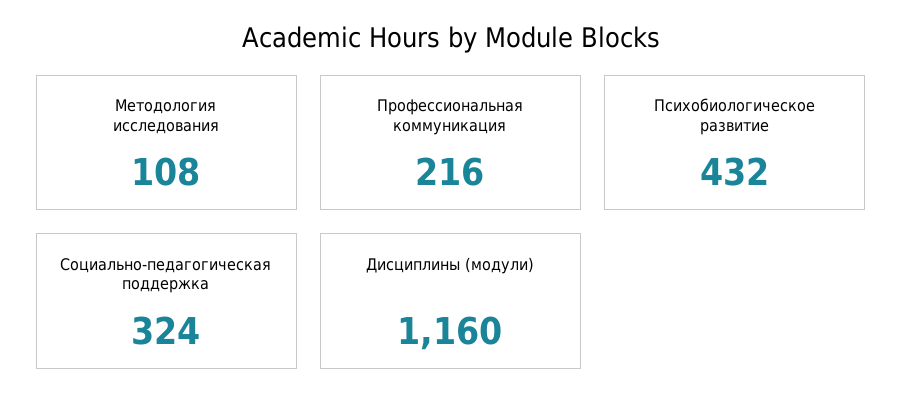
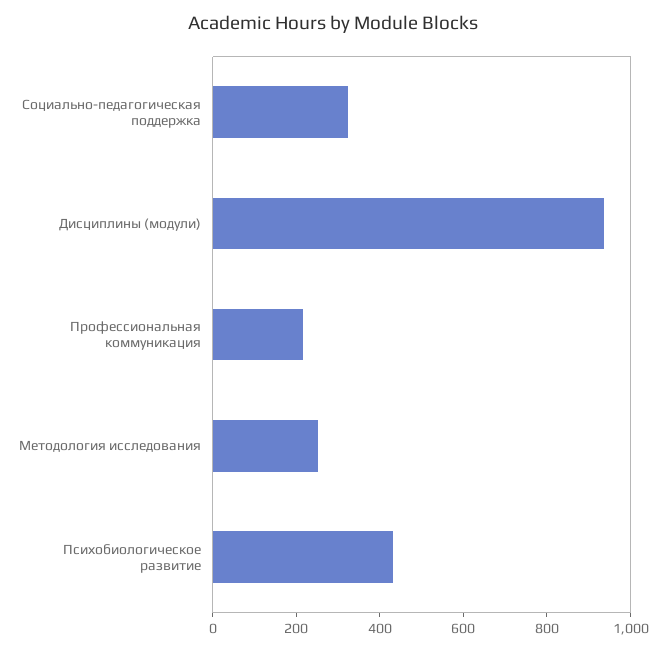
  {
-   "Методология исследования": 108,
+   "Методология исследования": 250,
    "Профессиональная коммуникация": 216,
    "Психобиологическое развитие": 432,
    "Социально-педагогическая поддержка": 324,
-   "Дисциплины (модули)": 1160
+   "Дисциплины (модули)": 950
  }

